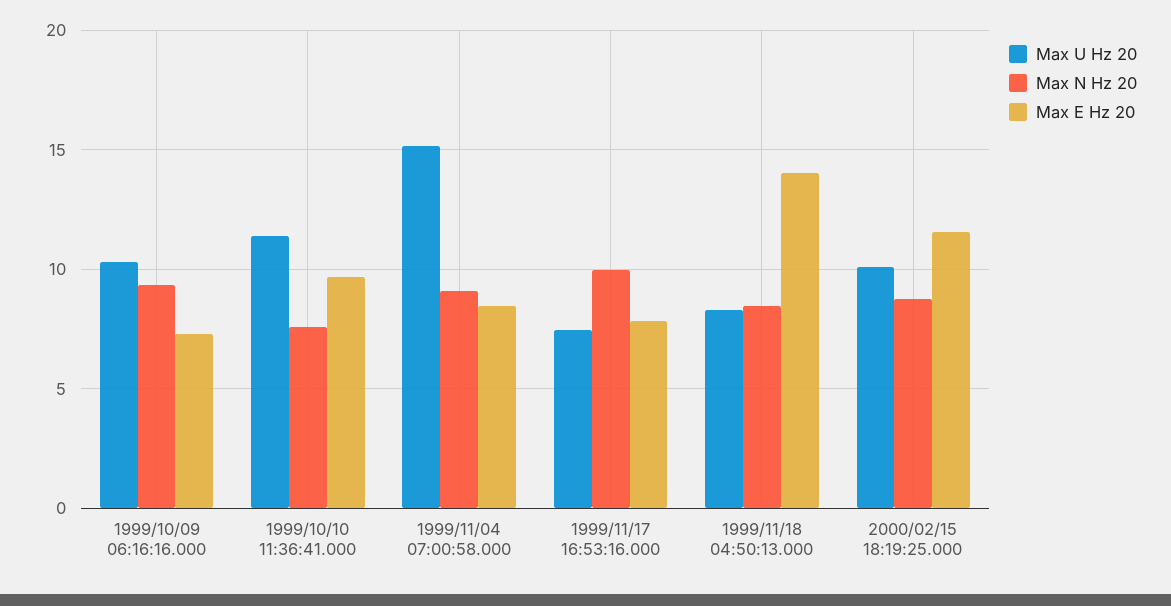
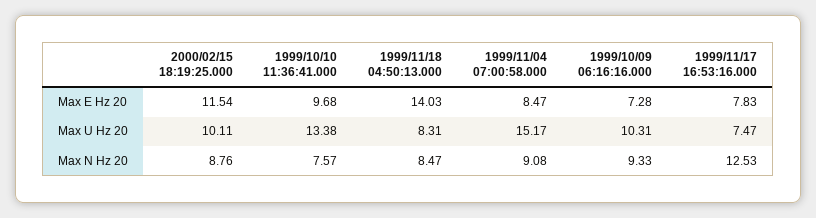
  {
    "Max U Hz 20": {
      "1999/10/09 06:16:16.000": 10.31,
-     "1999/10/10 11:36:41.000": 11.5,
+     "1999/10/10 11:36:41.000": 13.38,
      "1999/11/04 07:00:58.000": 15.17,
      "1999/11/17 16:53:16.000": 7.47,
      "1999/11/18 04:50:13.000": 8.31,
      "2000/02/15 18:19:25.000": 10.11
    },
    "Max N Hz 20": {
      "1999/10/09 06:16:16.000": 9.33,
      "1999/10/10 11:36:41.000": 7.57,
      "1999/11/04 07:00:58.000": 9.08,
-     "1999/11/17 16:53:16.000": 10,
+     "1999/11/17 16:53:16.000": 12.53,
      "1999/11/18 04:50:13.000": 8.47,
      "2000/02/15 18:19:25.000": 8.76
    },
    "Max E Hz 20": {
      "1999/10/09 06:16:16.000": 7.28,
      "1999/10/10 11:36:41.000": 9.68,
      "1999/11/04 07:00:58.000": 8.47,
      "1999/11/17 16:53:16.000": 7.83,
      "1999/11/18 04:50:13.000": 14.03,
      "2000/02/15 18:19:25.000": 11.54
    }
  }

